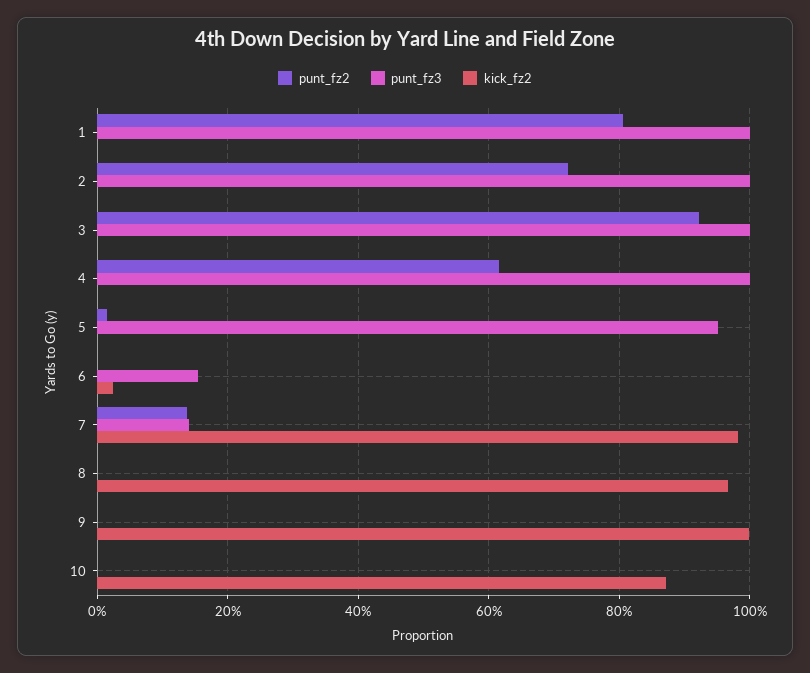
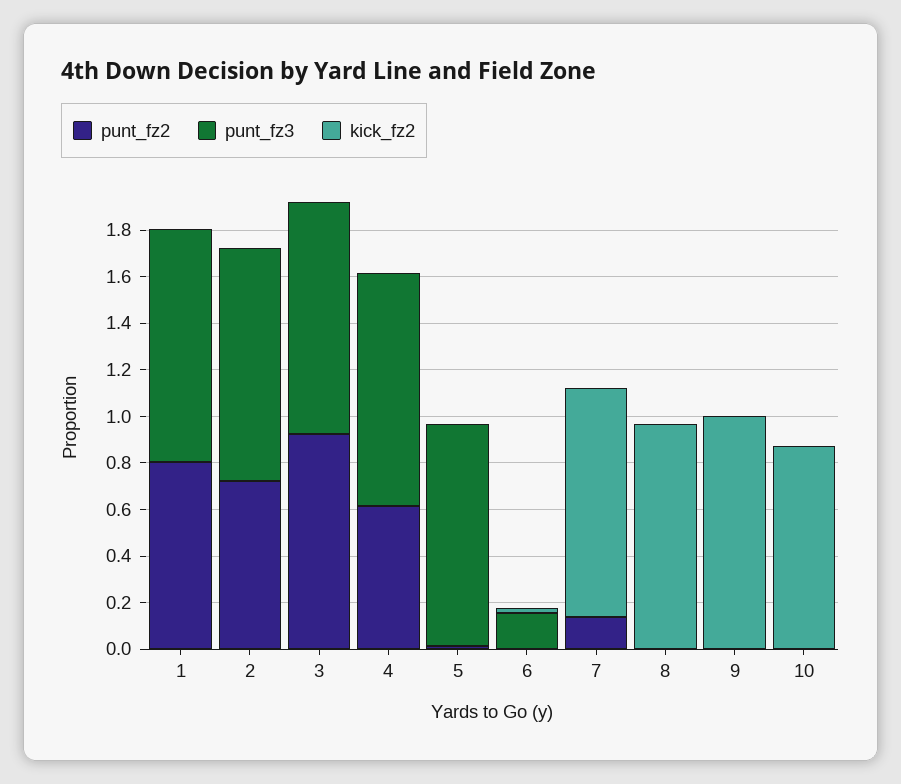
  {
    "punt_fz2": {
      "1": 0.8,
      "2": 0.72,
      "3": 0.92,
      "4": 0.62,
      "5": 0.02,
      "6": 0,
      "7": 0.14,
      "8": 0,
      "9": 0,
      "10": 0
    },
    "punt_fz3": {
      "1": 1,
      "2": 1,
      "3": 1,
      "4": 1,
      "5": 0.96,
      "6": 0.16,
-     "7": 0.14,
+     "7": 0,
      "8": 0,
      "9": 0,
      "10": 0
    },
    "kick_fz2": {
      "1": 0,
      "2": 0,
      "3": 0,
      "4": 0,
      "5": 0,
      "6": 0.02,
      "7": 0.98,
      "8": 0.96,
      "9": 1,
      "10": 0.88
    }
  }

